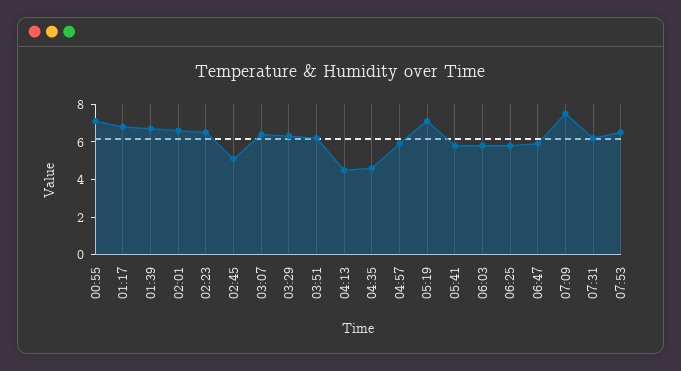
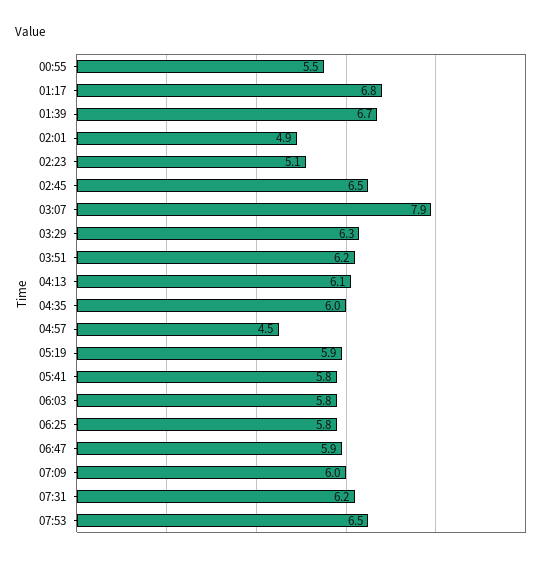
  {
-   "00:55": 7,
+   "00:55": 5.5,
    "01:17": 6.8,
    "01:39": 6.7,
-   "02:01": 6.5,
+   "02:01": 4.9,
-   "02:23": 6.5,
+   "02:23": 5.1,
-   "02:45": 5,
+   "02:45": 6.5,
-   "03:07": 6.5,
+   "03:07": 7.9,
    "03:29": 6.3,
    "03:51": 6.2,
-   "04:13": 4.5,
+   "04:13": 6.1,
-   "04:35": 4.5,
+   "04:35": 6,
-   "04:57": 6,
+   "04:57": 4.5,
-   "05:19": 7,
+   "05:19": 5.9,
    "05:41": 5.8,
    "06:03": 5.8,
    "06:25": 5.8,
    "06:47": 5.9,
-   "07:09": 7.5,
+   "07:09": 6,
    "07:31": 6.2,
    "07:53": 6.5
  }

